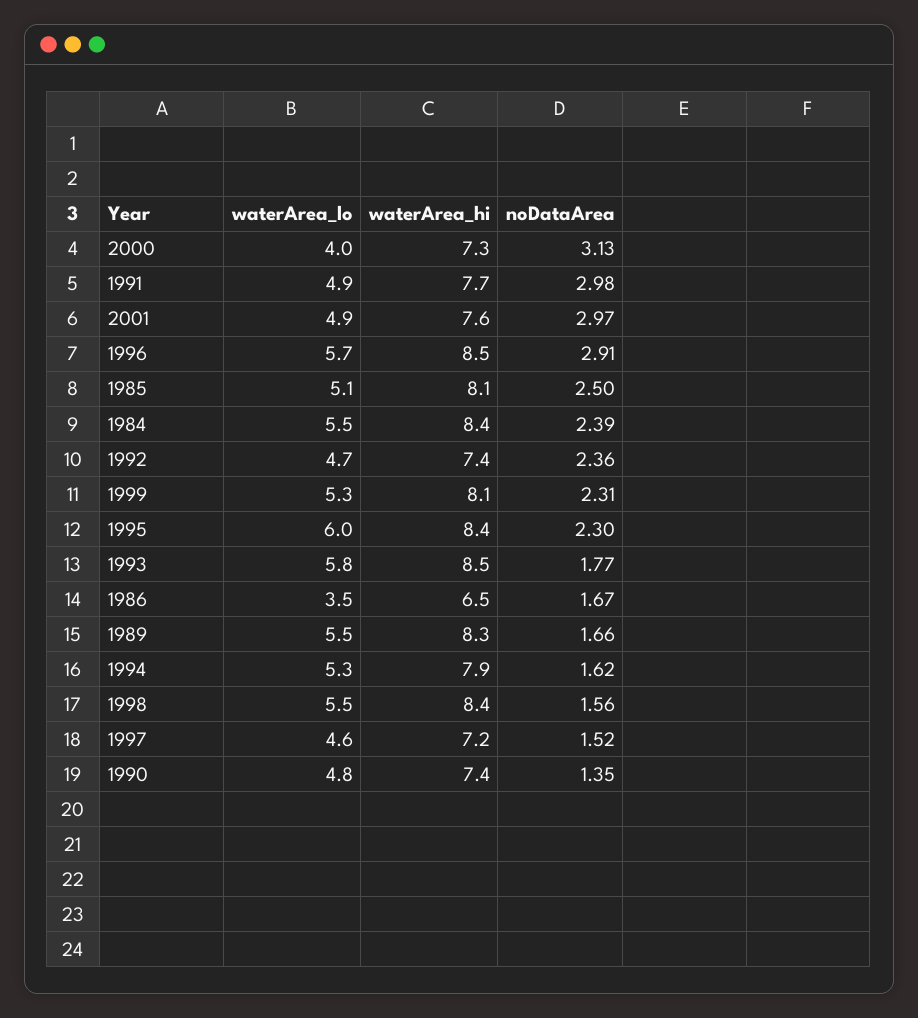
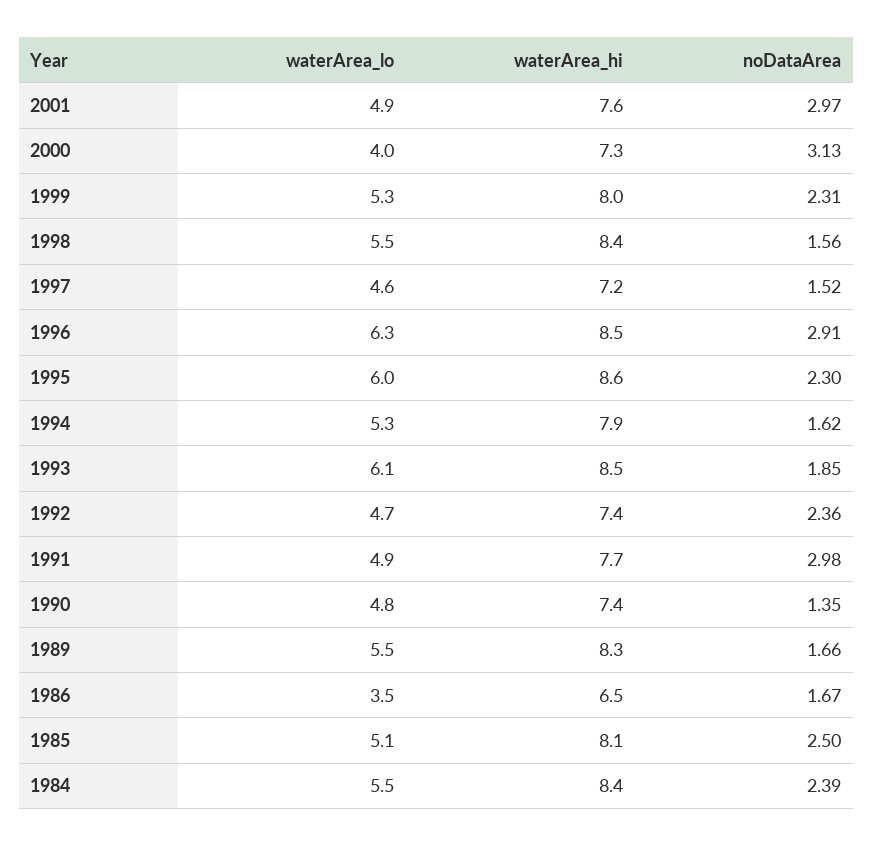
  {
    "waterArea_lo": {
      "2000": 4,
      "1991": 4.9,
      "2001": 4.9,
-     "1996": 5.7,
+     "1996": 6.3,
      "1985": 5.1,
      "1984": 5.5,
      "1992": 4.7,
      "1999": 5.3,
      "1995": 6,
-     "1993": 5.8,
+     "1993": 6.1,
      "1986": 3.5,
      "1989": 5.5,
      "1994": 5.3,
      "1998": 5.5,
      "1997": 4.6,
      "1990": 4.8
    },
    "waterArea_hi": {
      "2000": 7.3,
      "1991": 7.7,
      "2001": 7.6,
      "1996": 8.5,
      "1985": 8.1,
      "1984": 8.4,
      "1992": 7.4,
-     "1999": 8.1,
+     "1999": 8,
-     "1995": 8.4,
+     "1995": 8.6,
      "1993": 8.5,
      "1986": 6.5,
      "1989": 8.3,
      "1994": 7.9,
      "1998": 8.4,
      "1997": 7.2,
      "1990": 7.4
    },
    "noDataArea": {
      "2000": 3.13,
      "1991": 2.98,
      "2001": 2.97,
      "1996": 2.91,
      "1985": 2.5,
      "1984": 2.39,
      "1992": 2.36,
      "1999": 2.31,
      "1995": 2.3,
-     "1993": 1.77,
+     "1993": 1.85,
      "1986": 1.67,
      "1989": 1.66,
      "1994": 1.62,
      "1998": 1.56,
      "1997": 1.52,
      "1990": 1.35
    }
  }

